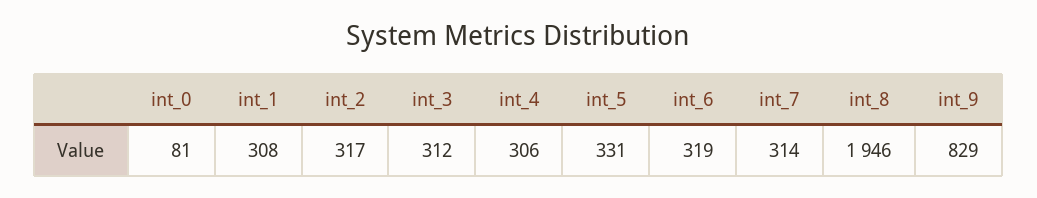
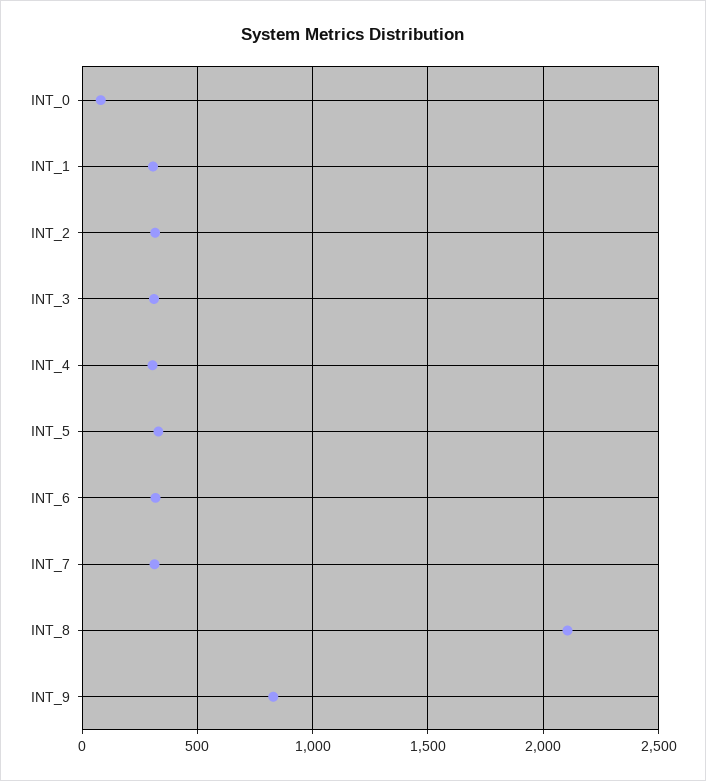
  {
    "int_0": 81,
    "int_1": 308,
    "int_2": 317,
    "int_3": 312,
    "int_4": 306,
    "int_5": 331,
    "int_6": 319,
    "int_7": 314,
-   "int_8": 1946,
+   "int_8": 2100,
    "int_9": 829
  }

